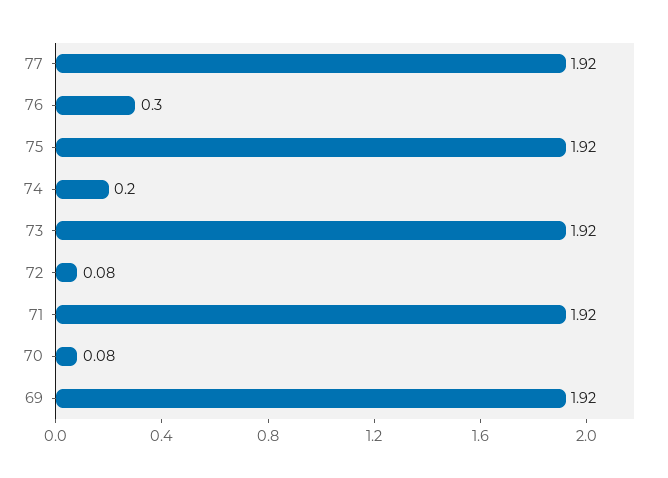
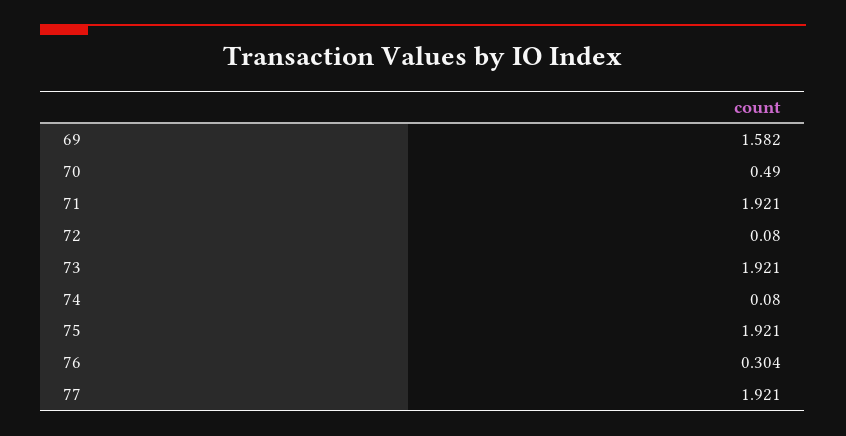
  {
    "77": 1.921,
    "76": 0.304,
    "75": 1.921,
-   "74": 0.2,
+   "74": 0.08,
    "73": 1.921,
    "72": 0.08,
    "71": 1.921,
-   "70": 0.08,
+   "70": 0.49,
-   "69": 1.92
+   "69": 1.582
  }

